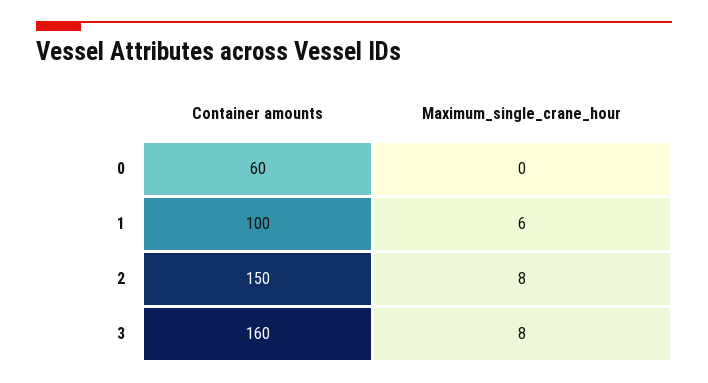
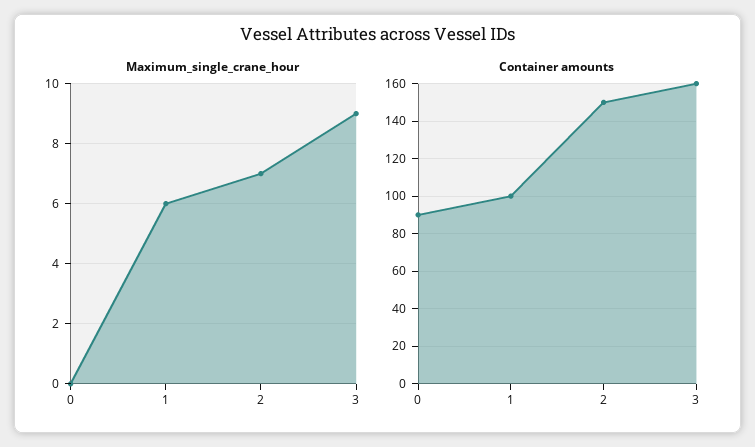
  {
    "Container amounts": {
-     "0": 60,
+     "0": 90,
      "1": 100,
      "2": 150,
      "3": 160
    },
    "Maximum_single_crane_hour": {
      "0": 0,
      "1": 6,
-     "2": 8,
+     "2": 7,
-     "3": 8
+     "3": 9
    }
  }

